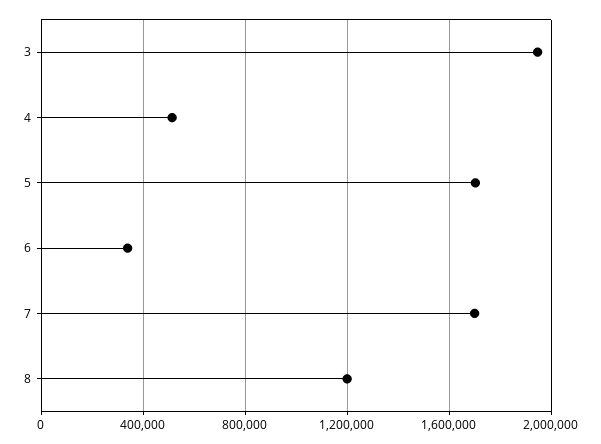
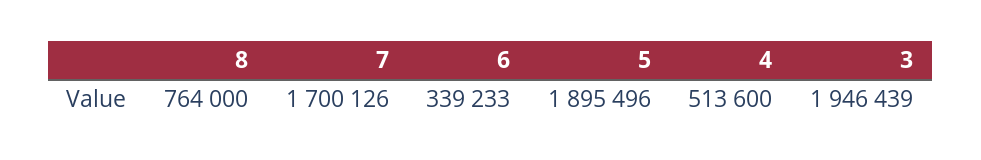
  {
    "3": 1946439,
    "4": 513600,
-   "5": 1700000,
+   "5": 1895496,
    "6": 339233,
    "7": 1700126,
-   "8": 1200000
+   "8": 764000
  }

